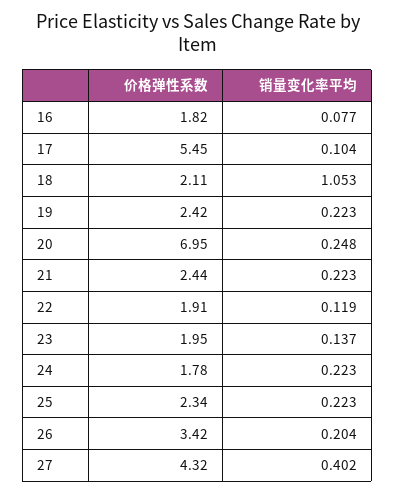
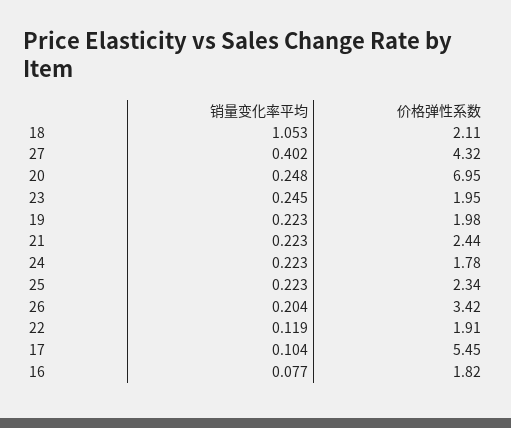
  {
    "价格弹性系数": {
      "16": 1.82,
      "17": 5.45,
      "18": 2.11,
-     "19": 2.42,
+     "19": 1.98,
      "20": 6.95,
      "21": 2.44,
      "22": 1.91,
      "23": 1.95,
      "24": 1.78,
      "25": 2.34,
      "26": 3.42,
      "27": 4.32
    },
    "销量变化率平均": {
      "16": 0.077,
      "17": 0.104,
      "18": 1.053,
      "19": 0.223,
      "20": 0.248,
      "21": 0.223,
      "22": 0.119,
-     "23": 0.137,
+     "23": 0.245,
      "24": 0.223,
      "25": 0.223,
      "26": 0.204,
      "27": 0.402
    }
  }

